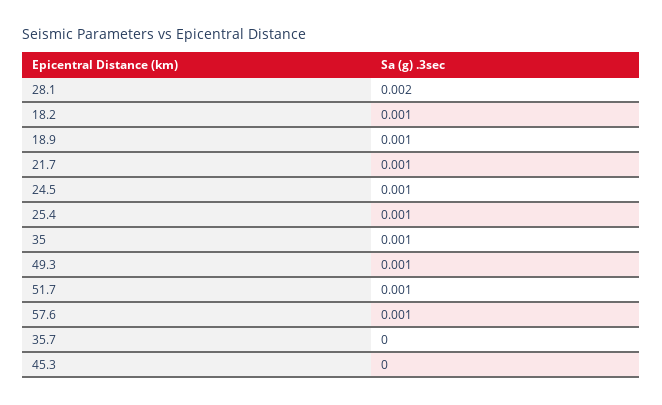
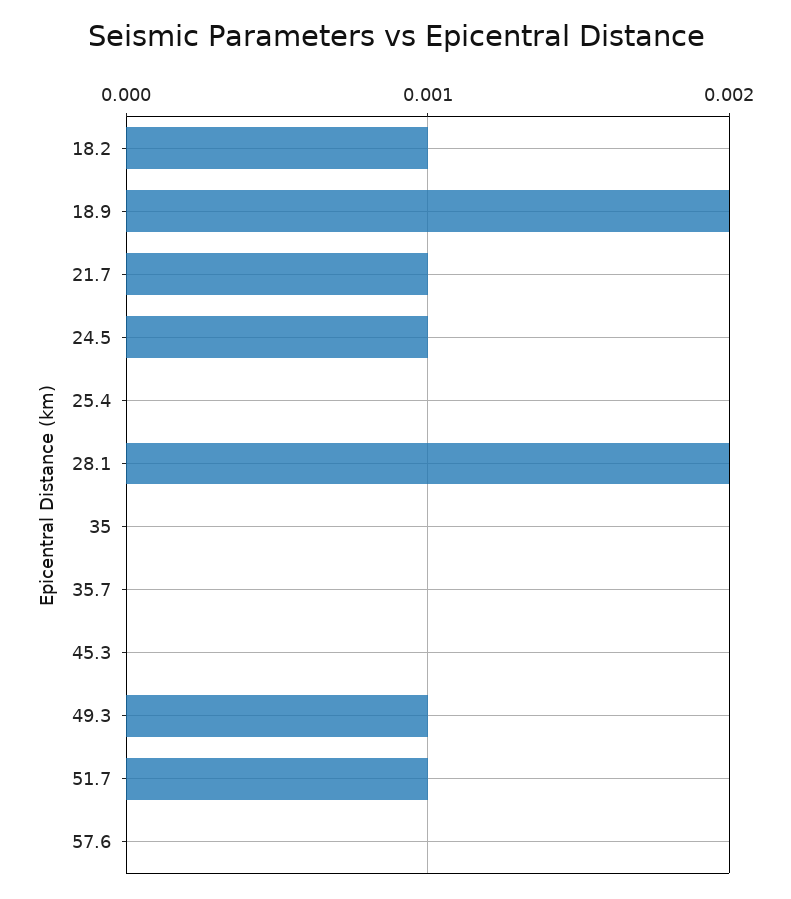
  {
    "28.1": 0.002,
    "18.2": 0.001,
-   "18.9": 0.001,
+   "18.9": 0.002,
    "21.7": 0.001,
    "24.5": 0.001,
-   "25.4": 0.001,
+   "25.4": 0,
-   "35": 0.001,
+   "35": 0,
    "49.3": 0.001,
    "51.7": 0.001,
-   "57.6": 0.001,
+   "57.6": 0,
    "35.7": 0,
    "45.3": 0
  }

